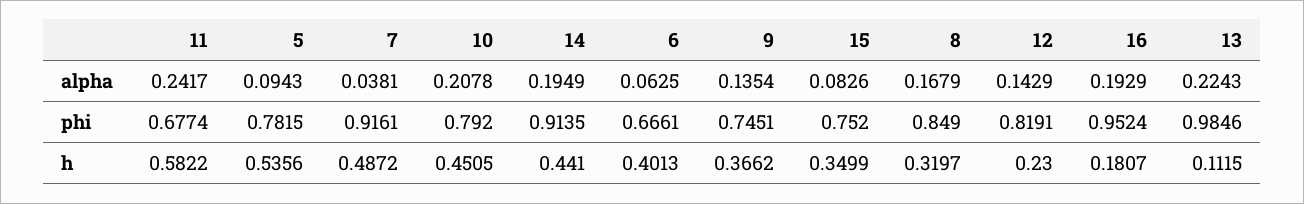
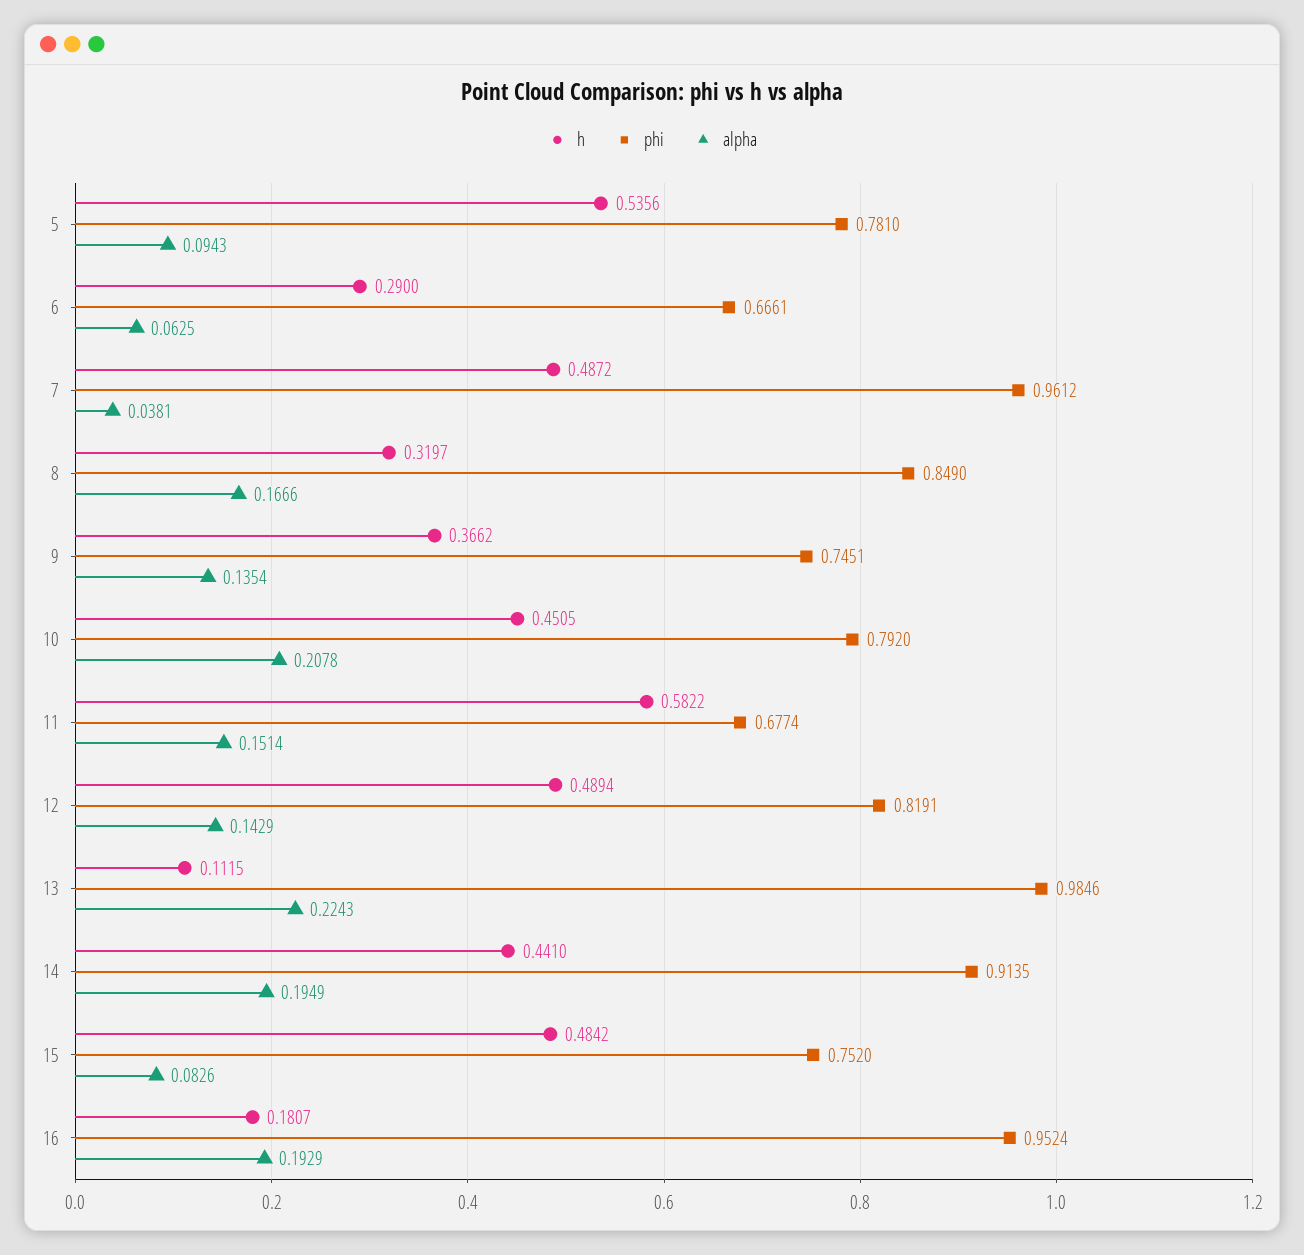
  {
    "alpha": {
-     "11": 0.2417,
+     "11": 0.1514,
      "5": 0.0943,
      "7": 0.0381,
      "10": 0.2078,
      "14": 0.1949,
      "6": 0.0625,
      "9": 0.1354,
      "15": 0.0826,
-     "8": 0.1679,
+     "8": 0.1666,
      "12": 0.1429,
      "16": 0.1929,
      "13": 0.2243
    },
    "phi": {
      "11": 0.6774,
-     "5": 0.7815,
+     "5": 0.781,
-     "7": 0.9161,
+     "7": 0.9612,
      "10": 0.792,
      "14": 0.9135,
      "6": 0.6661,
      "9": 0.7451,
      "15": 0.752,
      "8": 0.849,
      "12": 0.8191,
      "16": 0.9524,
      "13": 0.9846
    },
    "h": {
      "11": 0.5822,
      "5": 0.5356,
      "7": 0.4872,
      "10": 0.4505,
      "14": 0.441,
-     "6": 0.4013,
+     "6": 0.29,
      "9": 0.3662,
-     "15": 0.3499,
+     "15": 0.4842,
      "8": 0.3197,
-     "12": 0.23,
+     "12": 0.4894,
      "16": 0.1807,
      "13": 0.1115
    }
  }

